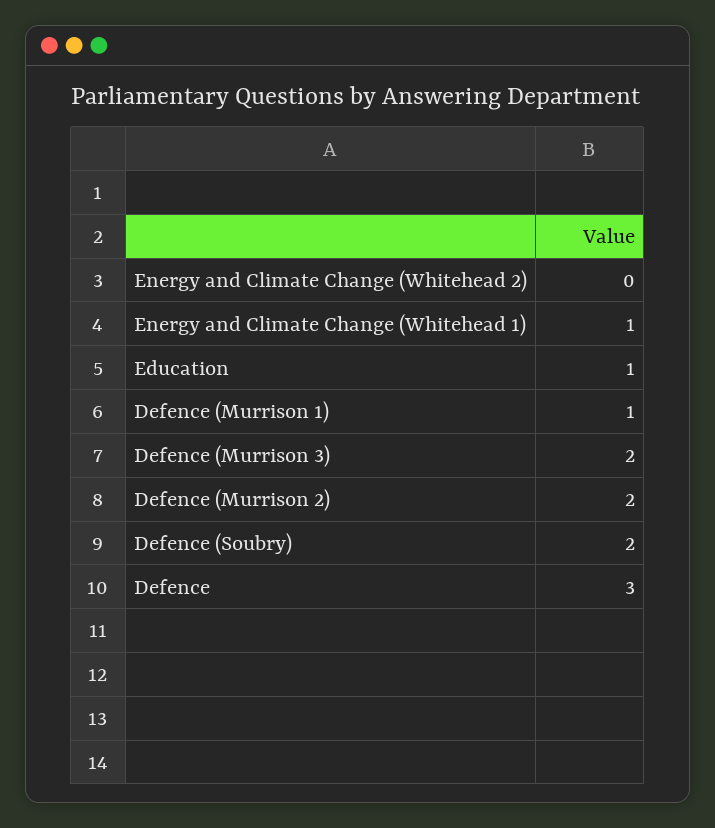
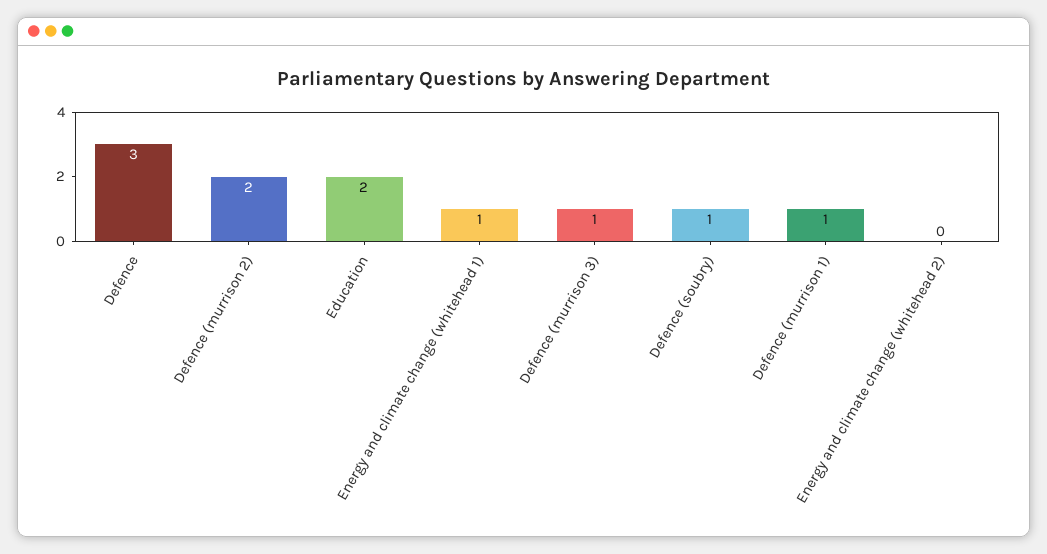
  {
    "Energy and Climate Change (Whitehead 2)": 0,
    "Energy and Climate Change (Whitehead 1)": 1,
-   "Education": 1,
+   "Education": 2,
    "Defence (Murrison 1)": 1,
-   "Defence (Murrison 3)": 2,
+   "Defence (Murrison 3)": 1,
    "Defence (Murrison 2)": 2,
-   "Defence (Soubry)": 2,
+   "Defence (Soubry)": 1,
    "Defence": 3
  }

